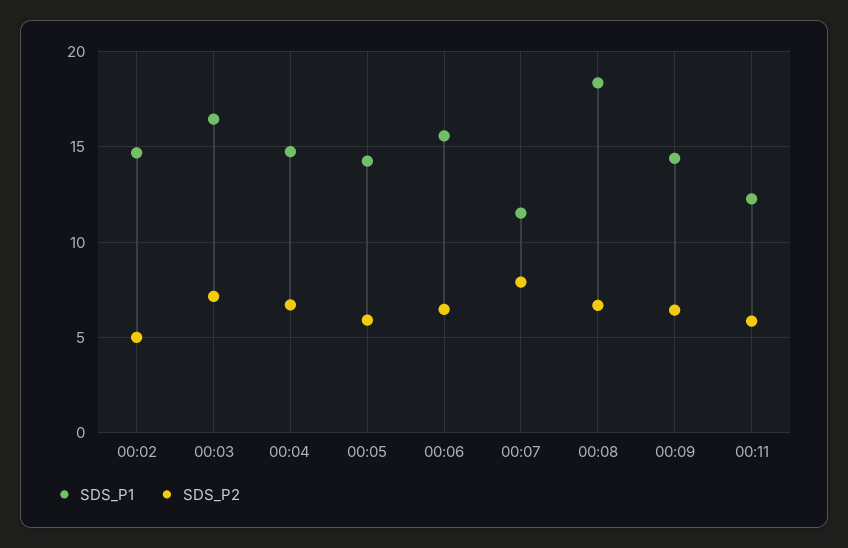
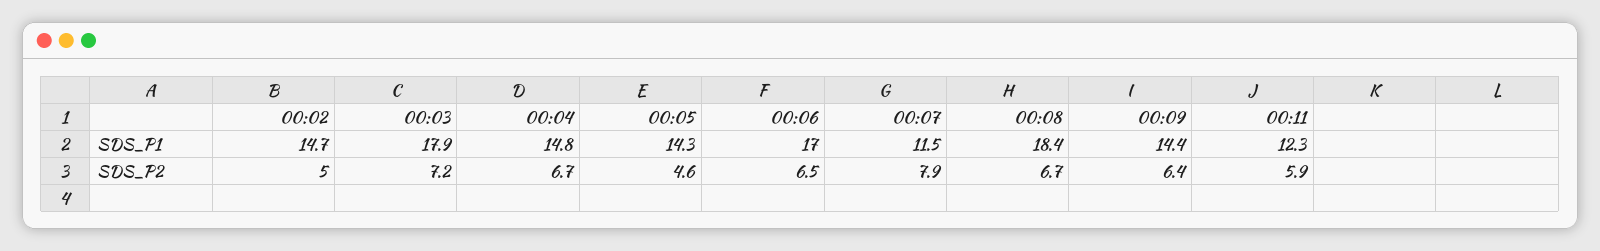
  {
    "SDS_P1": {
      "00:02": 14.7,
-     "00:03": 16.5,
+     "00:03": 17.9,
      "00:04": 14.8,
      "00:05": 14.3,
-     "00:06": 15.5,
+     "00:06": 17,
      "00:07": 11.5,
      "00:08": 18.4,
      "00:09": 14.4,
      "00:11": 12.3
    },
    "SDS_P2": {
      "00:02": 5,
      "00:03": 7.2,
      "00:04": 6.7,
-     "00:05": 6,
+     "00:05": 4.6,
      "00:06": 6.5,
      "00:07": 7.9,
      "00:08": 6.7,
      "00:09": 6.4,
      "00:11": 5.9
    }
  }

